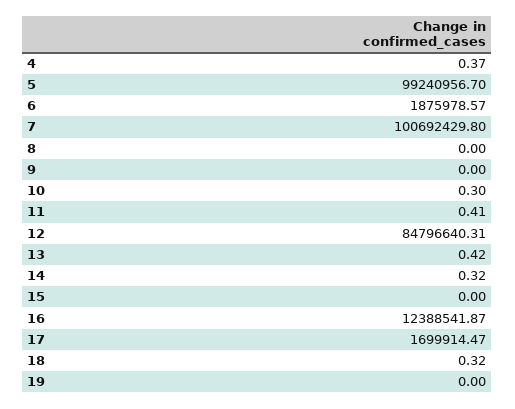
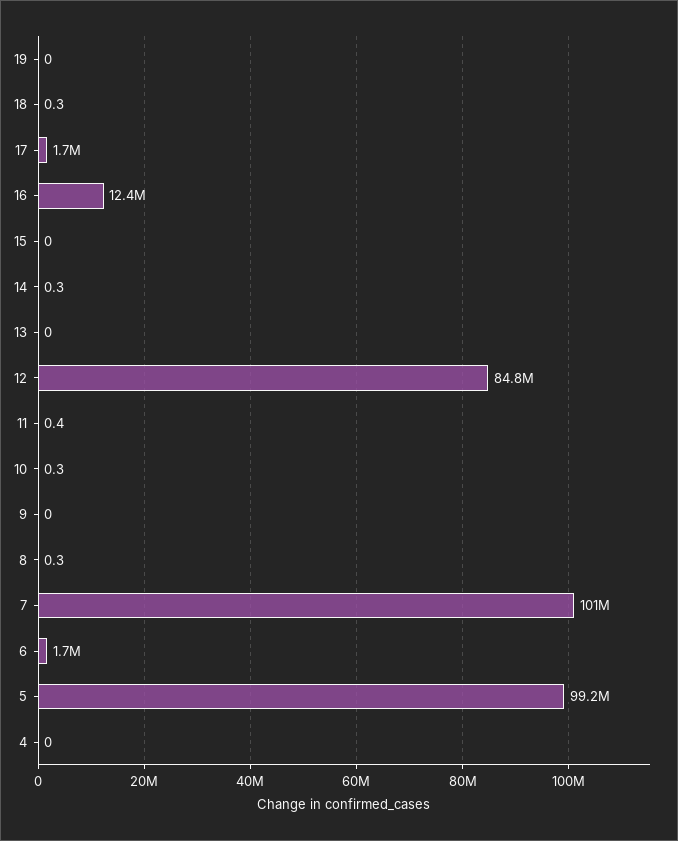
  {
-   "4": 0.37,
+   "4": 0,
    "5": 99240956.7,
-   "6": 1875978.57,
+   "6": 1700000,
    "7": 100692429.8,
-   "8": 0,
+   "8": 0.3,
    "9": 0,
    "10": 0.3,
    "11": 0.41,
    "12": 84796640.31,
-   "13": 0.42,
+   "13": 0,
    "14": 0.32,
    "15": 0,
    "16": 12388541.87,
    "17": 1699914.47,
    "18": 0.32,
    "19": 0
  }

